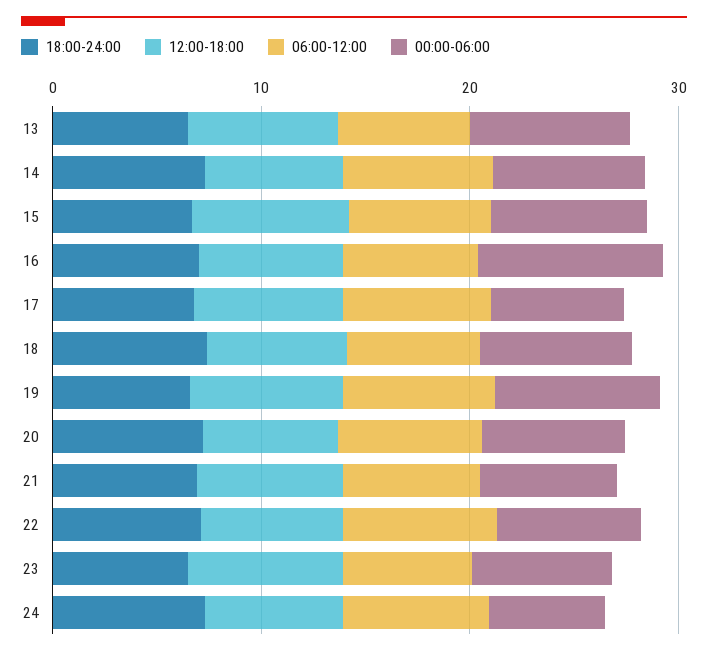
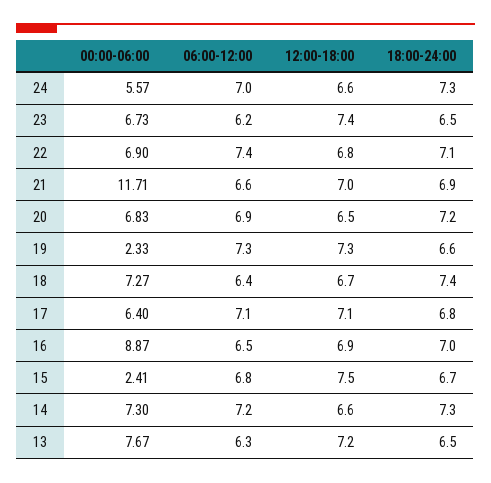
  {
    "18:00-24:00": {
      "13": 6.5,
      "14": 7.3,
      "15": 6.7,
      "16": 7,
      "17": 6.8,
      "18": 7.4,
      "19": 6.6,
      "20": 7.2,
      "21": 6.9,
      "22": 7.1,
      "23": 6.5,
      "24": 7.3
    },
    "12:00-18:00": {
      "13": 7.2,
      "14": 6.6,
      "15": 7.5,
      "16": 6.9,
      "17": 7.1,
      "18": 6.7,
      "19": 7.3,
      "20": 6.5,
      "21": 7,
      "22": 6.8,
      "23": 7.4,
      "24": 6.6
    },
    "06:00-12:00": {
      "13": 6.3,
      "14": 7.2,
      "15": 6.8,
      "16": 6.5,
      "17": 7.1,
      "18": 6.4,
      "19": 7.3,
      "20": 6.9,
      "21": 6.6,
      "22": 7.4,
      "23": 6.2,
      "24": 7
    },
    "00:00-06:00": {
      "13": 7.67,
      "14": 7.3,
-     "15": 8,
+     "15": 2.41,
      "16": 8.87,
      "17": 6.4,
      "18": 7.27,
-     "19": 8,
+     "19": 2.33,
      "20": 6.83,
-     "21": 6,
+     "21": 11.71,
      "22": 6.9,
      "23": 6.73,
      "24": 5.57
    }
  }

